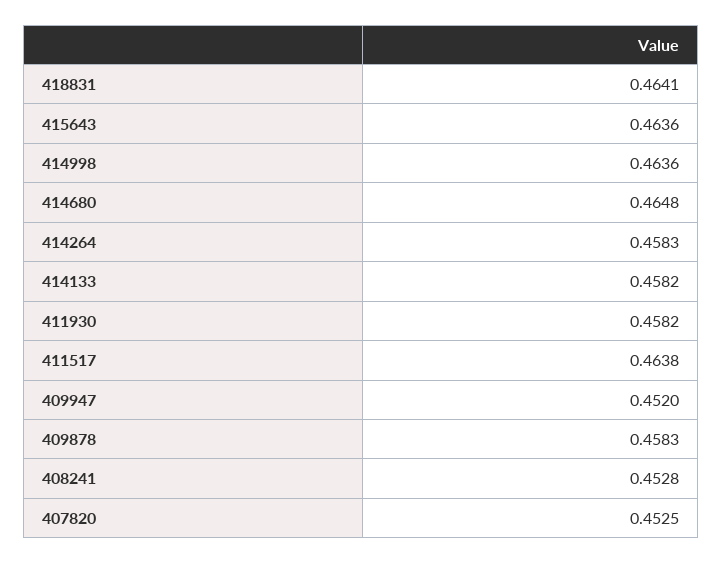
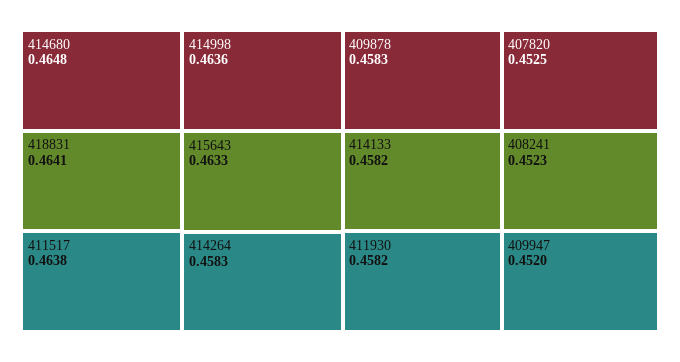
  {
    "418831": 0.4641,
-   "415643": 0.4636,
+   "415643": 0.4633,
    "414998": 0.4636,
    "414680": 0.4648,
    "414264": 0.4583,
    "414133": 0.4582,
    "411930": 0.4582,
    "411517": 0.4638,
    "409947": 0.452,
    "409878": 0.4583,
-   "408241": 0.4528,
+   "408241": 0.4523,
    "407820": 0.4525
  }

